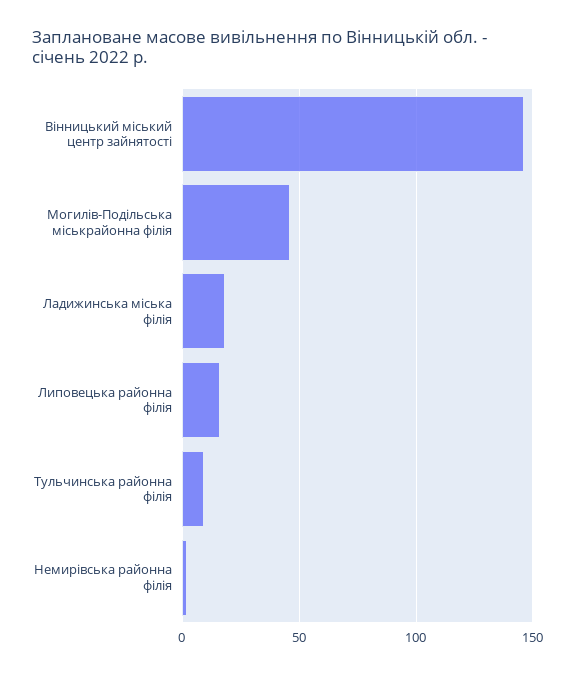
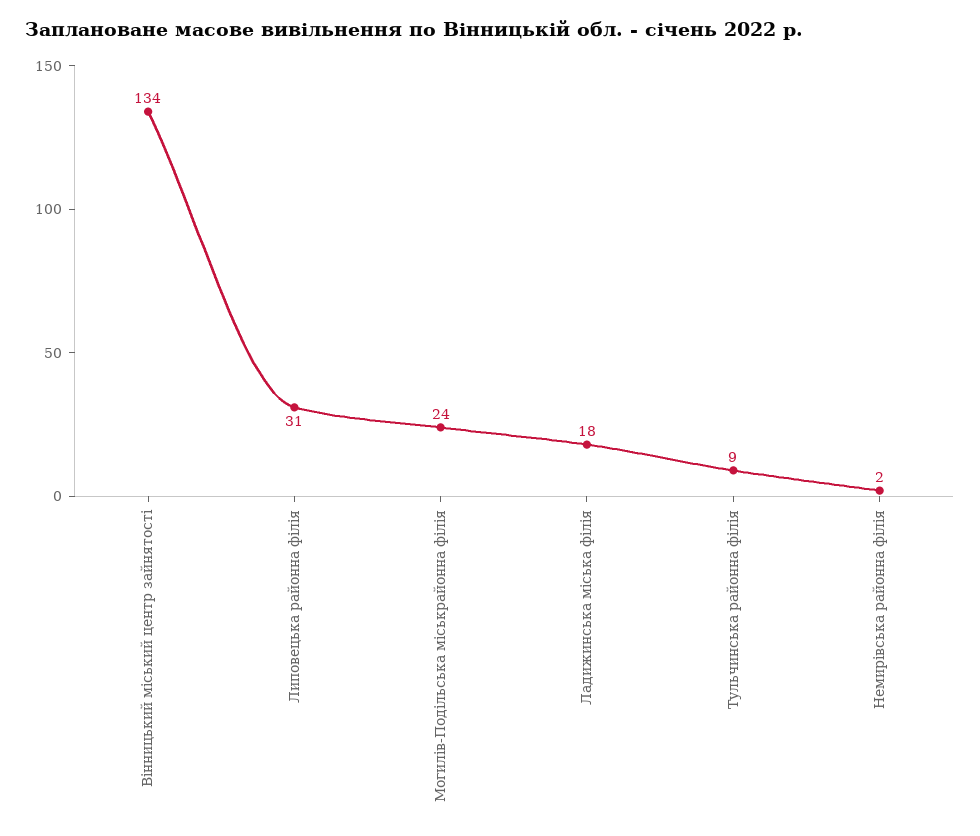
  {
-   "Вінницький міський центр зайнятості": 145,
+   "Вінницький міський центр зайнятості": 134,
-   "Могилів-Подільська міськрайонна філія": 45,
+   "Могилів-Подільська міськрайонна філія": 24,
    "Ладижинська міська філія": 18,
-   "Липовецька районна філія": 15,
+   "Липовецька районна філія": 31,
    "Тульчинська районна філія": 9,
    "Немирівська районна філія": 2
  }

